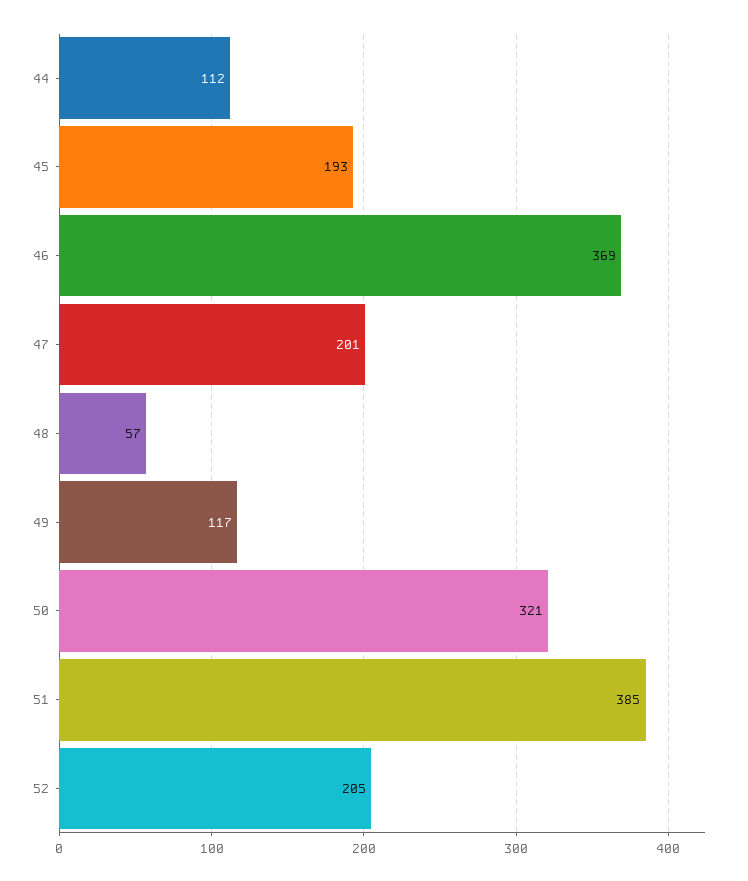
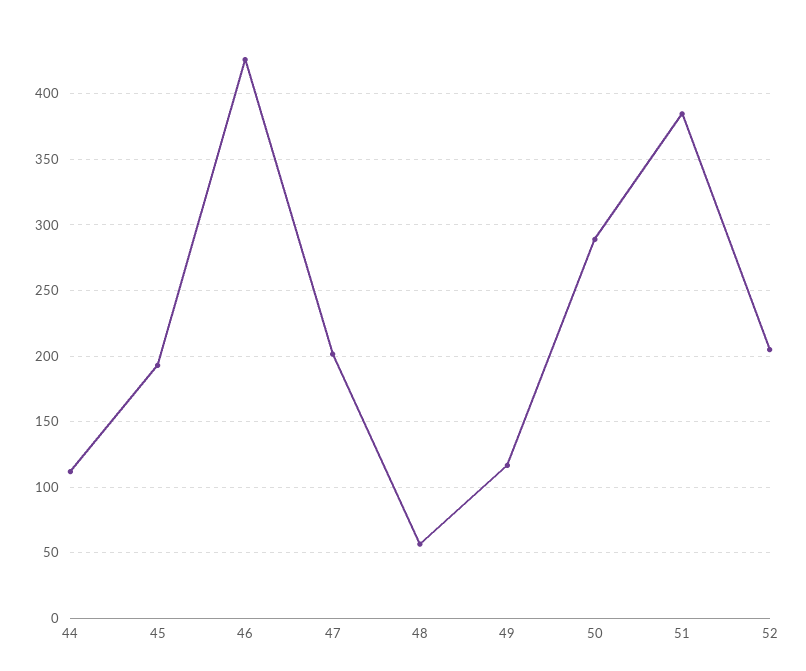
  {
    "44": 112,
    "45": 193,
-   "46": 369,
+   "46": 425,
    "47": 201,
    "48": 57,
    "49": 117,
-   "50": 321,
+   "50": 290,
    "51": 385,
    "52": 205
  }

